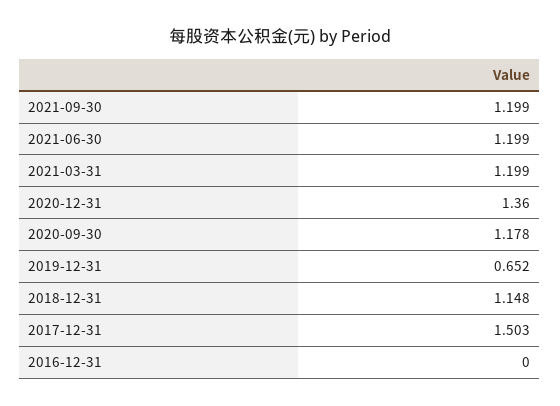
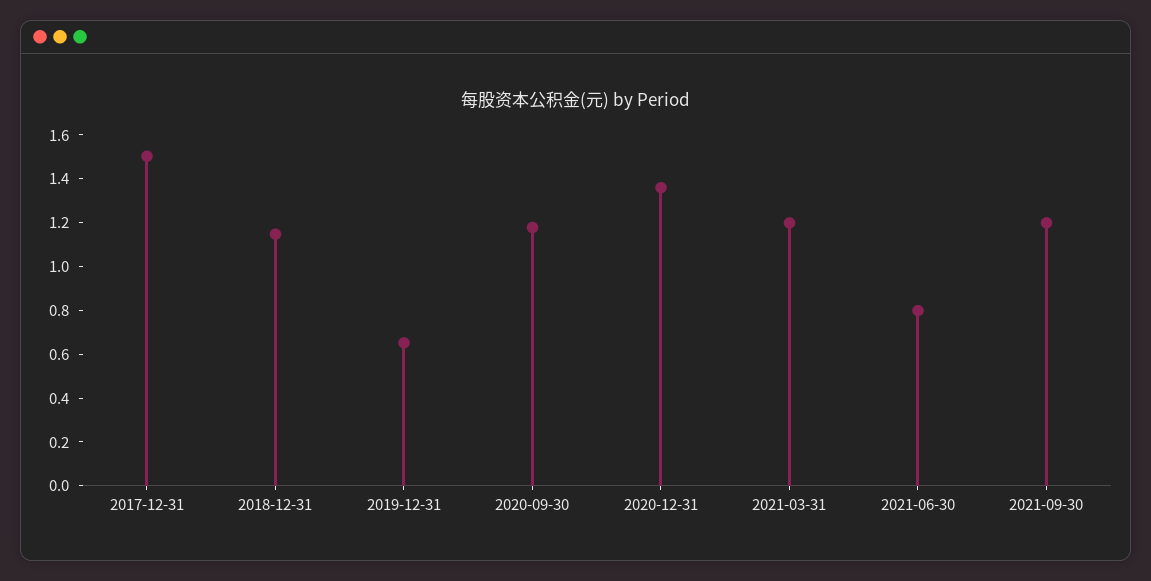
  {
    "2021-09-30": 1.199,
-   "2021-06-30": 1.199,
+   "2021-06-30": 0.8,
    "2021-03-31": 1.199,
    "2020-12-31": 1.36,
    "2020-09-30": 1.178,
    "2019-12-31": 0.652,
    "2018-12-31": 1.148,
-   "2017-12-31": 1.503,
+   "2017-12-31": 1.503
-   "2016-12-31": 0
  }

